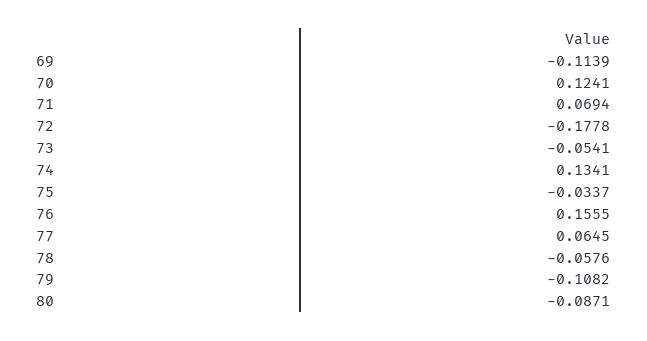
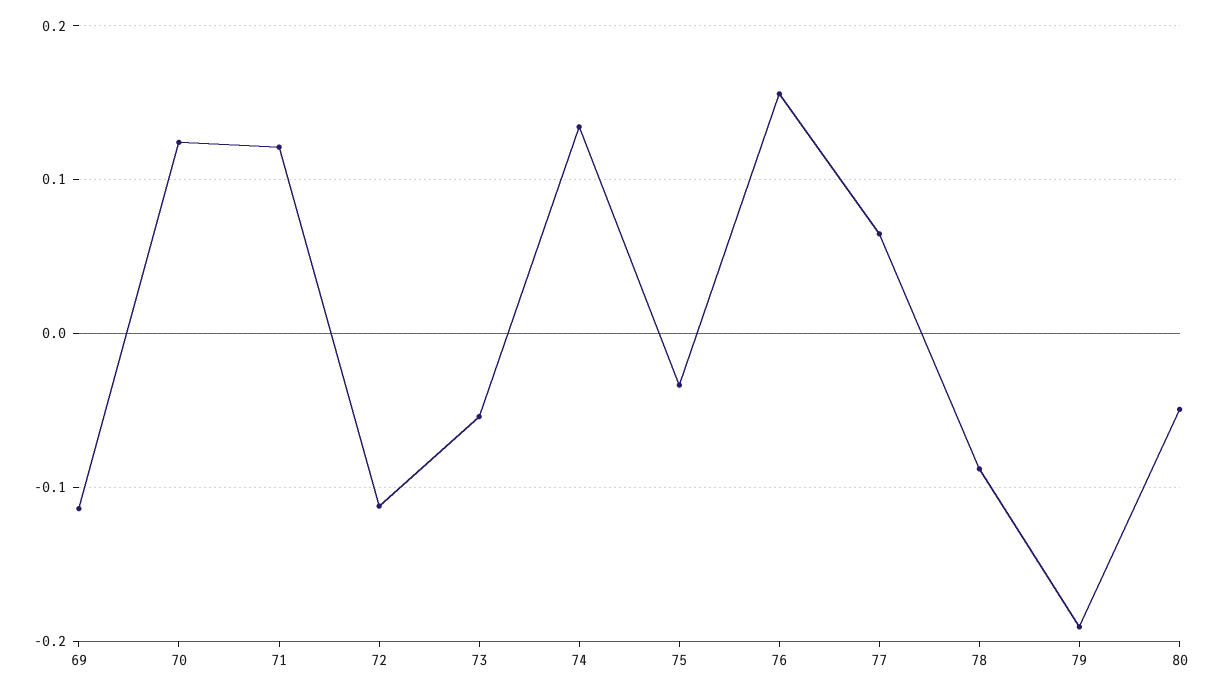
  {
    "69": -0.1139,
    "70": 0.1241,
-   "71": 0.0694,
+   "71": 0.12,
-   "72": -0.1778,
+   "72": -0.11,
    "73": -0.0541,
    "74": 0.1341,
    "75": -0.0337,
    "76": 0.1555,
    "77": 0.0645,
-   "78": -0.0576,
+   "78": -0.09,
-   "79": -0.1082,
+   "79": -0.19,
-   "80": -0.0871
+   "80": -0.05
  }

